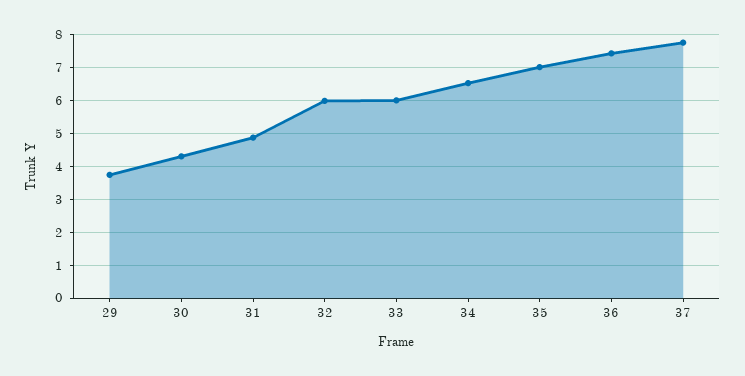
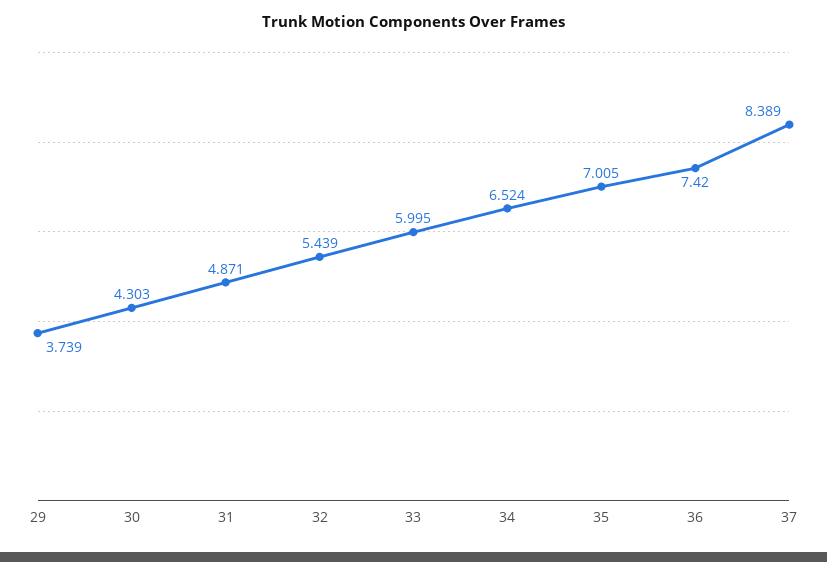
  {
    "29": 3.739,
    "30": 4.303,
    "31": 4.871,
-   "32": 6,
+   "32": 5.439,
    "33": 5.995,
    "34": 6.524,
    "35": 7.005,
    "36": 7.42,
-   "37": 7.8
+   "37": 8.389
  }

